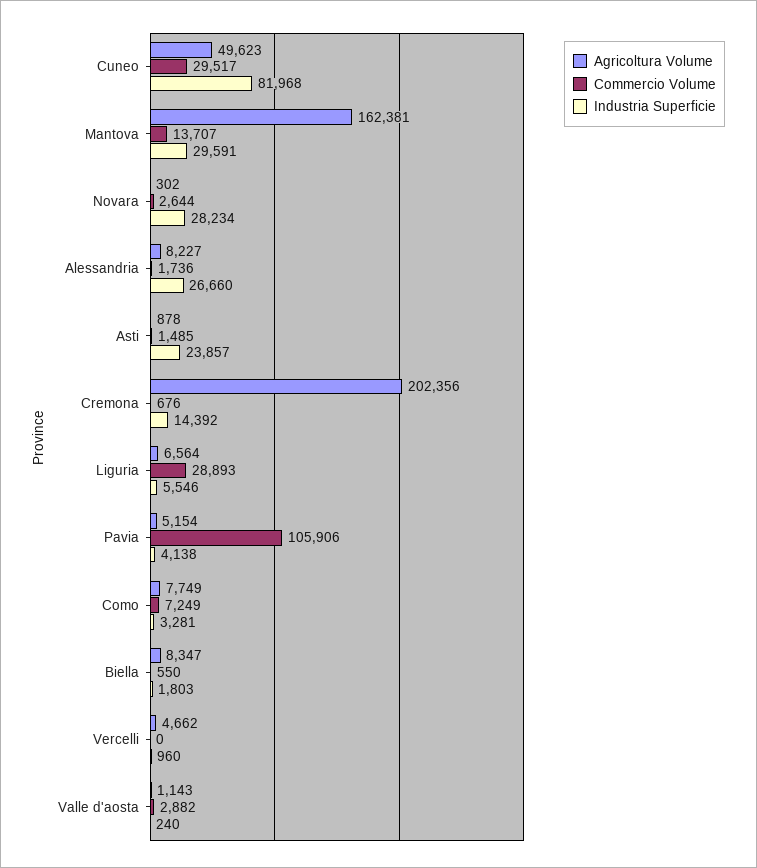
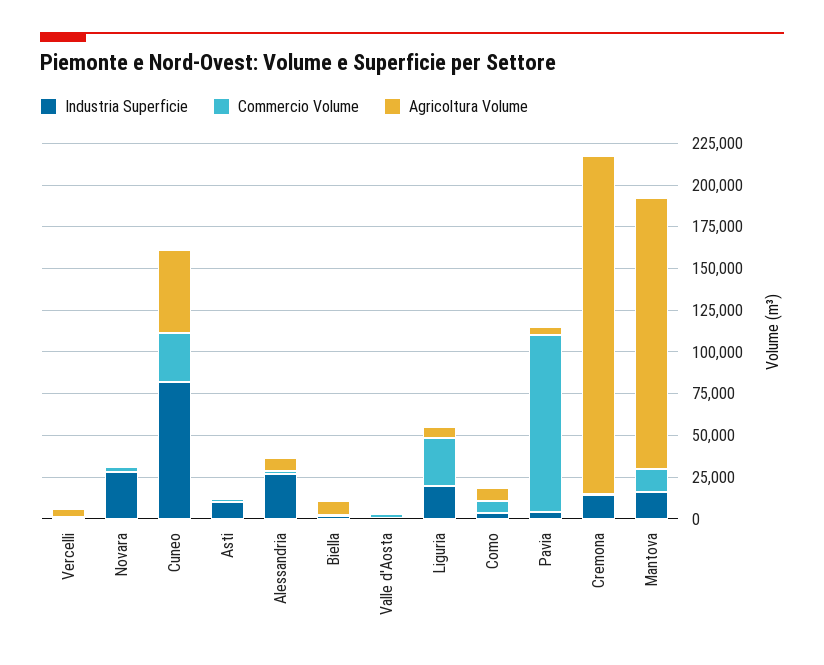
  {
    "Agricoltura Volume": {
      "Cuneo": 49623,
      "Mantova": 162381,
      "Novara": 302,
      "Alessandria": 8227,
      "Asti": 878,
      "Cremona": 202356,
      "Liguria": 6564,
      "Pavia": 5154,
      "Como": 7749,
      "Biella": 8347,
      "Vercelli": 4662,
      "Valle d'aosta": 1143
    },
    "Commercio Volume": {
      "Cuneo": 29517,
      "Mantova": 13707,
      "Novara": 2644,
      "Alessandria": 1736,
      "Asti": 1485,
      "Cremona": 676,
      "Liguria": 28893,
      "Pavia": 105906,
      "Como": 7249,
      "Biella": 550,
      "Vercelli": 0,
      "Valle d'aosta": 2882
    },
    "Industria Superficie": {
      "Cuneo": 81968,
-     "Mantova": 29591,
+     "Mantova": 15000,
      "Novara": 28234,
      "Alessandria": 26660,
-     "Asti": 23857,
+     "Asti": 10000,
      "Cremona": 14392,
-     "Liguria": 5546,
+     "Liguria": 20000,
      "Pavia": 4138,
      "Como": 3281,
      "Biella": 1803,
      "Vercelli": 960,
      "Valle d'aosta": 240
    }
  }

